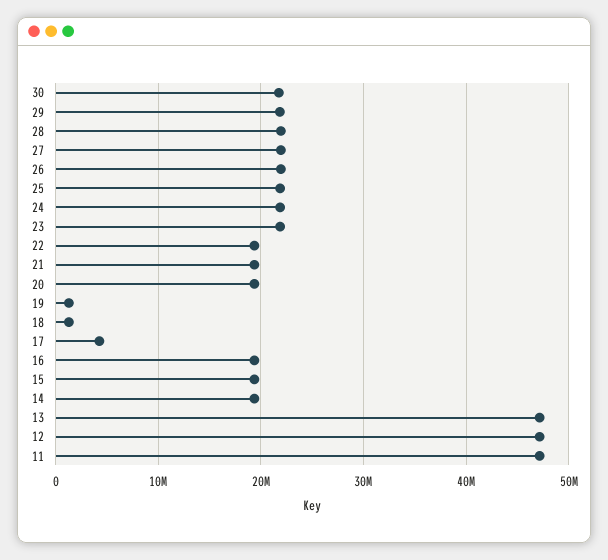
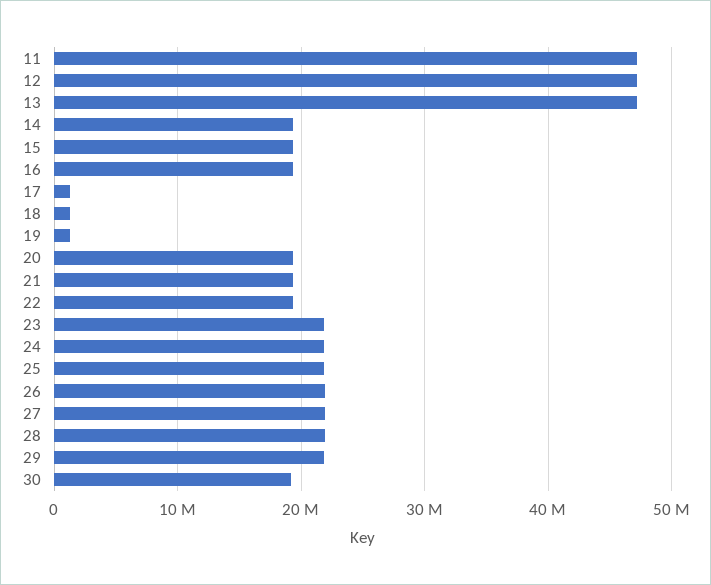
  {
-   "30": 22000000,
+   "30": 19000000,
    "29": 22000000,
    "28": 22000000,
    "27": 22000000,
    "26": 22000000,
    "25": 22000000,
    "24": 22000000,
    "23": 22000000,
    "22": 19000000,
    "21": 19000000,
    "20": 19000000,
    "19": 1000000,
    "18": 1000000,
-   "17": 4000000,
+   "17": 1000000,
    "16": 19000000,
    "15": 19000000,
    "14": 19000000,
    "13": 47000000,
    "12": 47000000,
    "11": 47000000
  }

